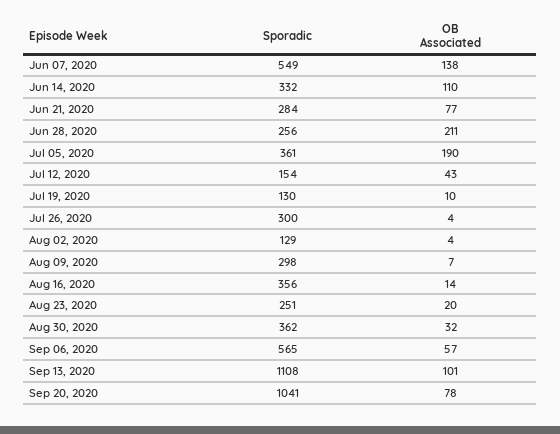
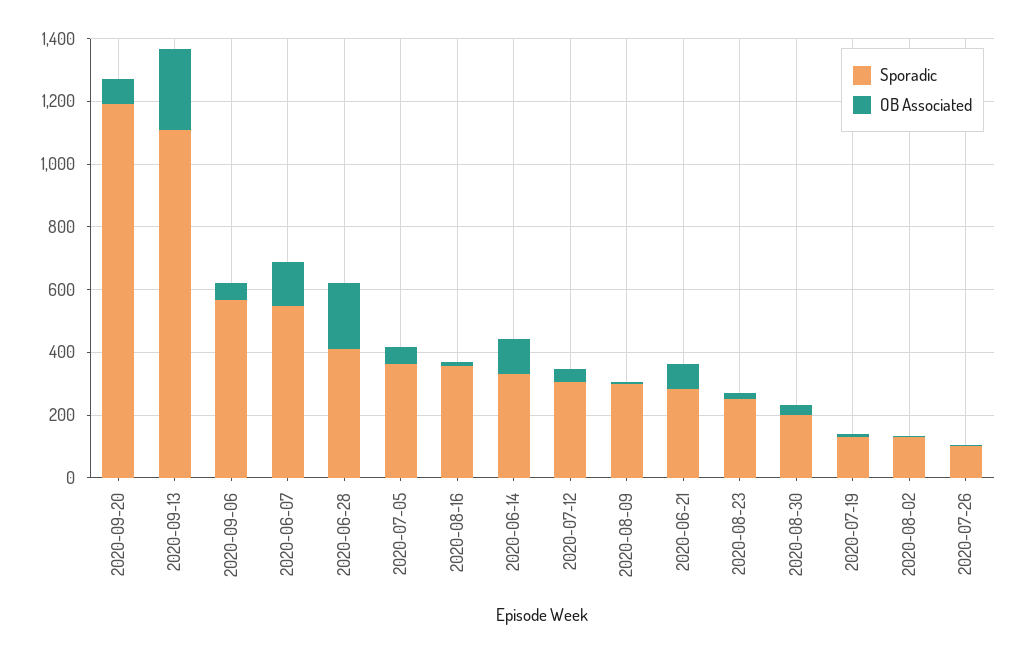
  {
    "Sporadic": {
      "Jun 07, 2020": 549,
      "Jun 14, 2020": 332,
      "Jun 21, 2020": 284,
-     "Jun 28, 2020": 256,
+     "Jun 28, 2020": 400,
      "Jul 05, 2020": 361,
-     "Jul 12, 2020": 154,
+     "Jul 12, 2020": 300,
      "Jul 19, 2020": 130,
-     "Jul 26, 2020": 300,
+     "Jul 26, 2020": 100,
      "Aug 02, 2020": 129,
      "Aug 09, 2020": 298,
      "Aug 16, 2020": 356,
      "Aug 23, 2020": 251,
-     "Aug 30, 2020": 362,
+     "Aug 30, 2020": 200,
      "Sep 06, 2020": 565,
      "Sep 13, 2020": 1108,
-     "Sep 20, 2020": 1041
+     "Sep 20, 2020": 1200
    },
    "OB Associated": {
      "Jun 07, 2020": 138,
      "Jun 14, 2020": 110,
      "Jun 21, 2020": 77,
      "Jun 28, 2020": 211,
-     "Jul 05, 2020": 190,
+     "Jul 05, 2020": 50,
      "Jul 12, 2020": 43,
      "Jul 19, 2020": 10,
      "Jul 26, 2020": 4,
      "Aug 02, 2020": 4,
      "Aug 09, 2020": 7,
      "Aug 16, 2020": 14,
      "Aug 23, 2020": 20,
      "Aug 30, 2020": 32,
      "Sep 06, 2020": 57,
-     "Sep 13, 2020": 101,
+     "Sep 13, 2020": 250,
      "Sep 20, 2020": 78
    }
  }

